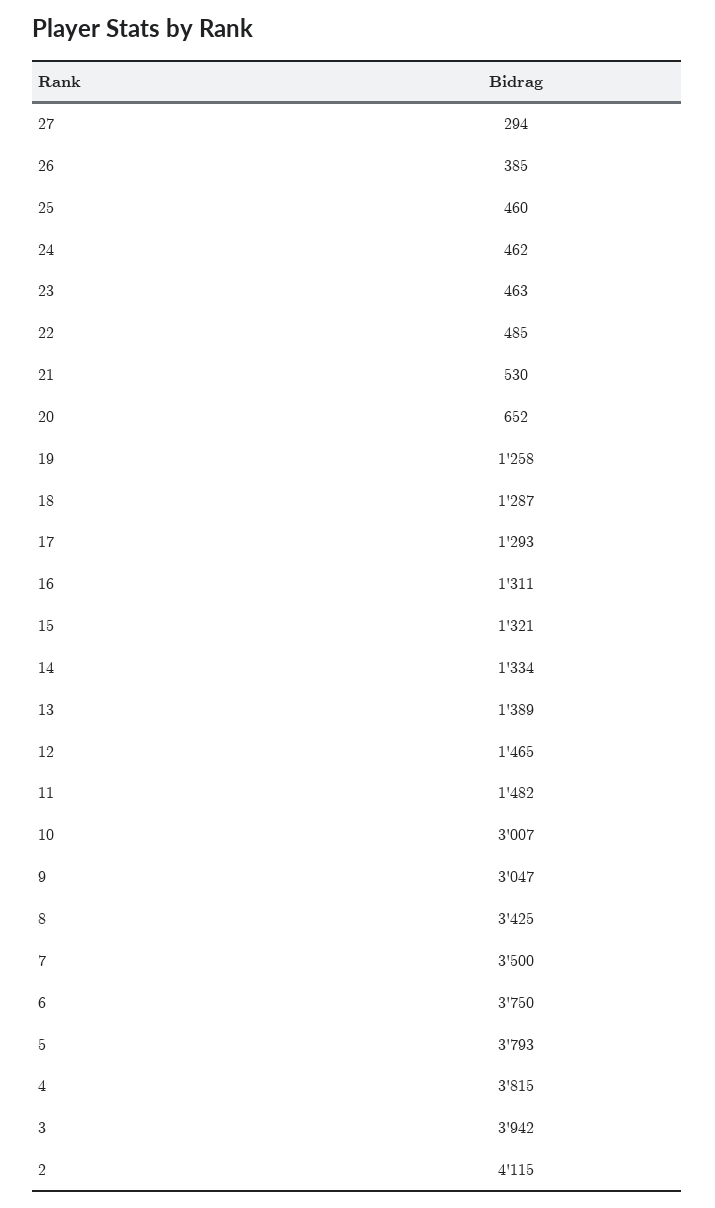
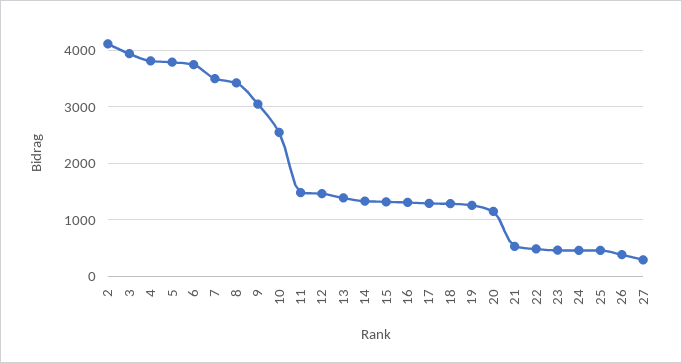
  {
    "27": 294,
    "26": 385,
    "25": 460,
    "24": 462,
    "23": 463,
    "22": 485,
    "21": 530,
-   "20": 652,
+   "20": 1200,
    "19": 1258,
    "18": 1287,
    "17": 1293,
    "16": 1311,
    "15": 1321,
    "14": 1334,
    "13": 1389,
    "12": 1465,
    "11": 1482,
-   "10": 3007,
+   "10": 2600,
    "9": 3047,
    "8": 3425,
    "7": 3500,
    "6": 3750,
    "5": 3793,
    "4": 3815,
    "3": 3942,
    "2": 4115
  }

